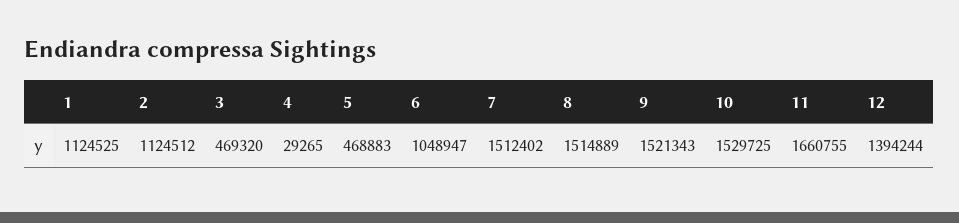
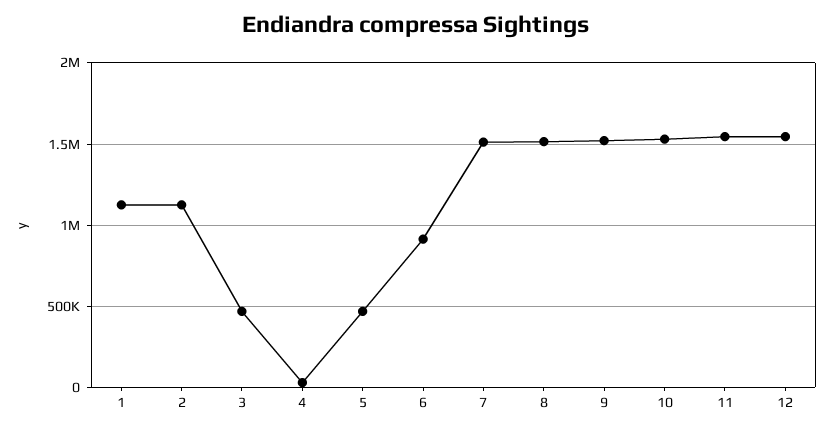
  {
    "1": 1124525,
    "2": 1124512,
    "3": 469320,
    "4": 29265,
    "5": 468883,
-   "6": 1048947,
+   "6": 900000,
    "7": 1512402,
    "8": 1514889,
    "9": 1521343,
    "10": 1529725,
-   "11": 1660755,
+   "11": 1550000,
-   "12": 1394244
+   "12": 1550000
  }

